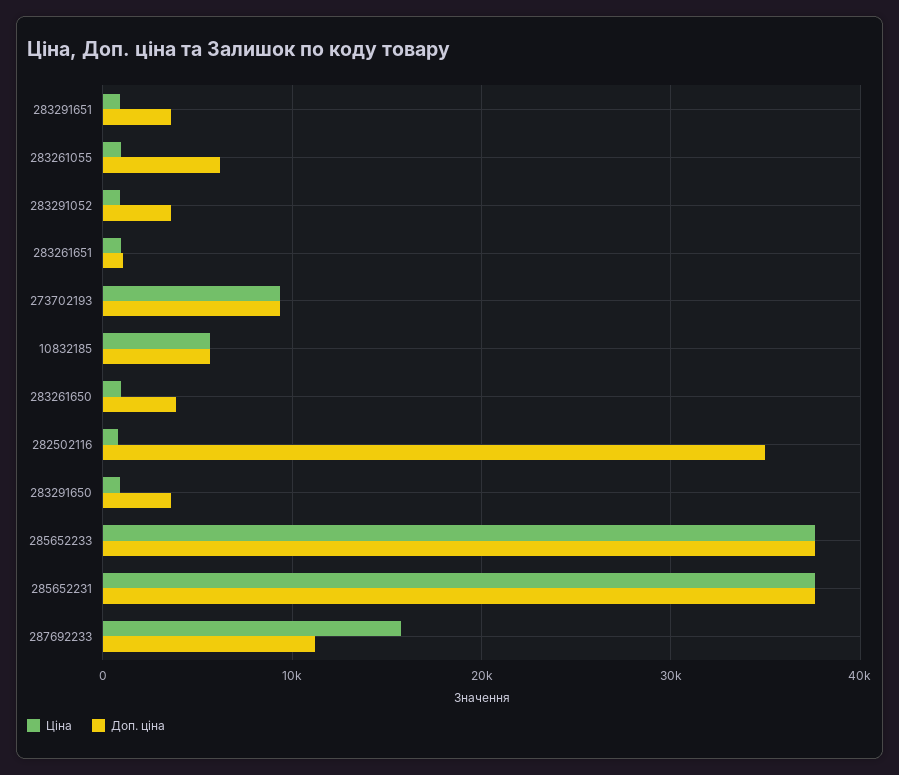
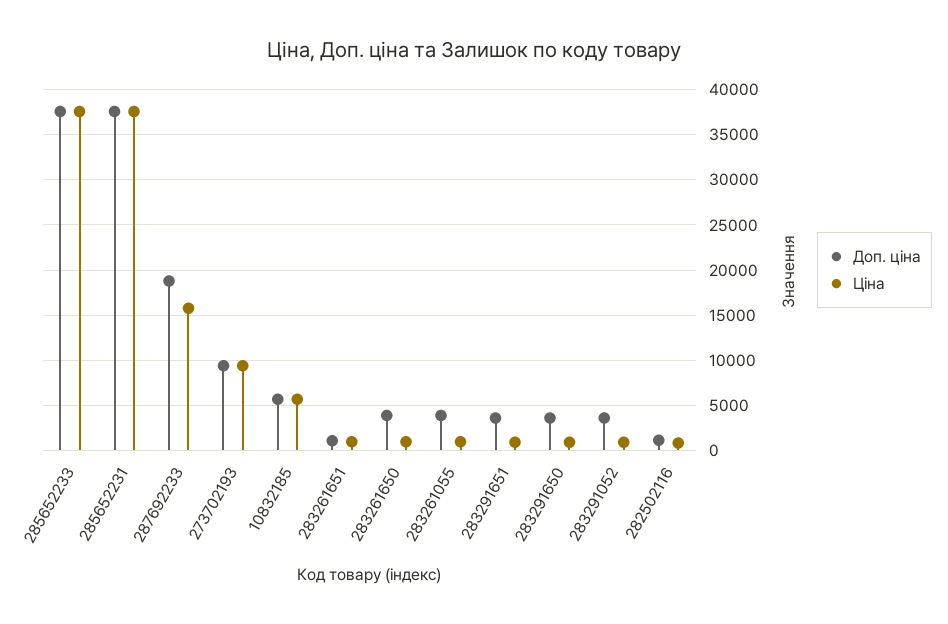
  {
    "Ціна": {
      "283291651": 1000,
      "283261055": 1000,
      "283291052": 1000,
      "283261651": 1000,
      "273702193": 9000,
      "10832185": 6000,
      "283261650": 1000,
      "282502116": 1000,
      "283291650": 1000,
      "285652233": 38000,
      "285652231": 38000,
      "287692233": 16000
    },
    "Доп. ціна": {
      "283291651": 4000,
-     "283261055": 6000,
+     "283261055": 4000,
      "283291052": 4000,
      "283261651": 1000,
      "273702193": 9000,
      "10832185": 6000,
      "283261650": 4000,
-     "282502116": 35000,
+     "282502116": 1000,
      "283291650": 4000,
      "285652233": 38000,
      "285652231": 38000,
-     "287692233": 11000
+     "287692233": 19000
    }
  }

